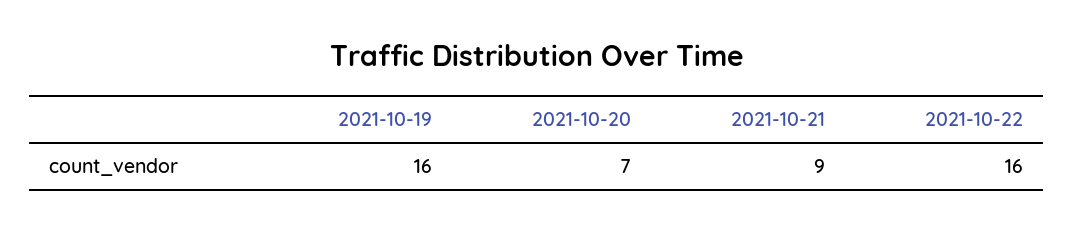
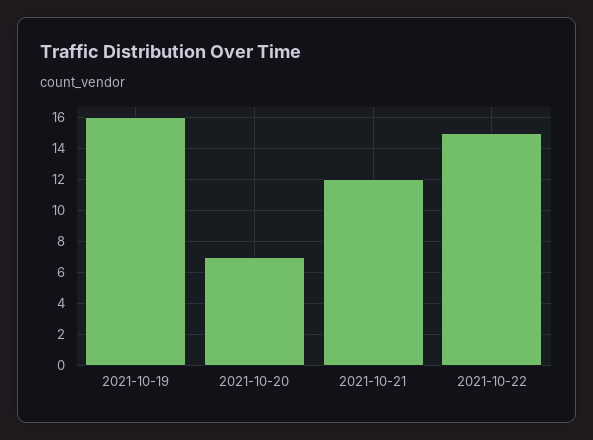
  {
    "2021-10-19": 16,
    "2021-10-20": 7,
-   "2021-10-21": 9,
+   "2021-10-21": 12,
-   "2021-10-22": 16
+   "2021-10-22": 15
  }

